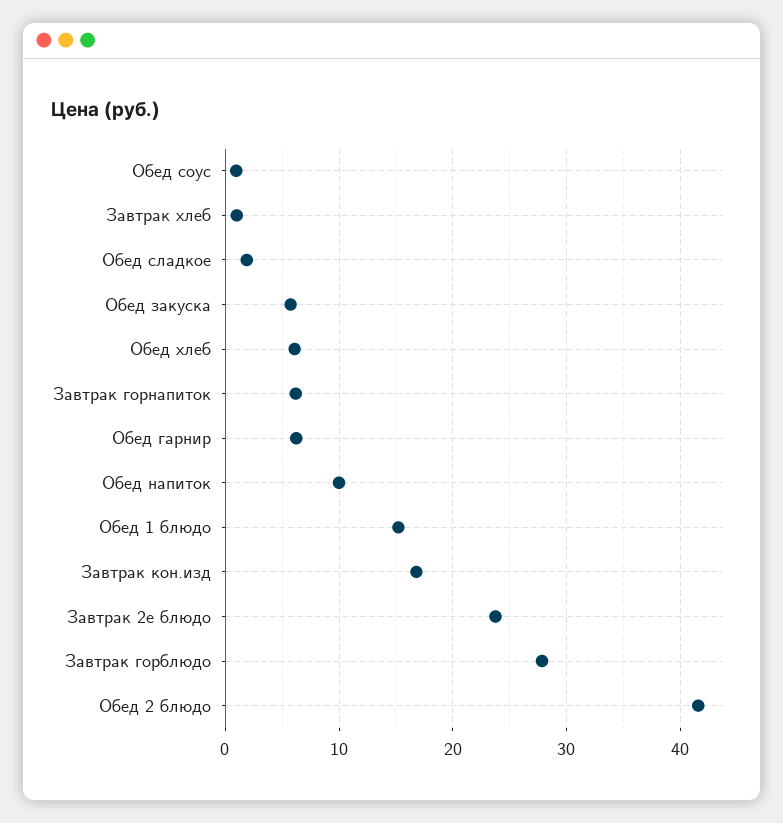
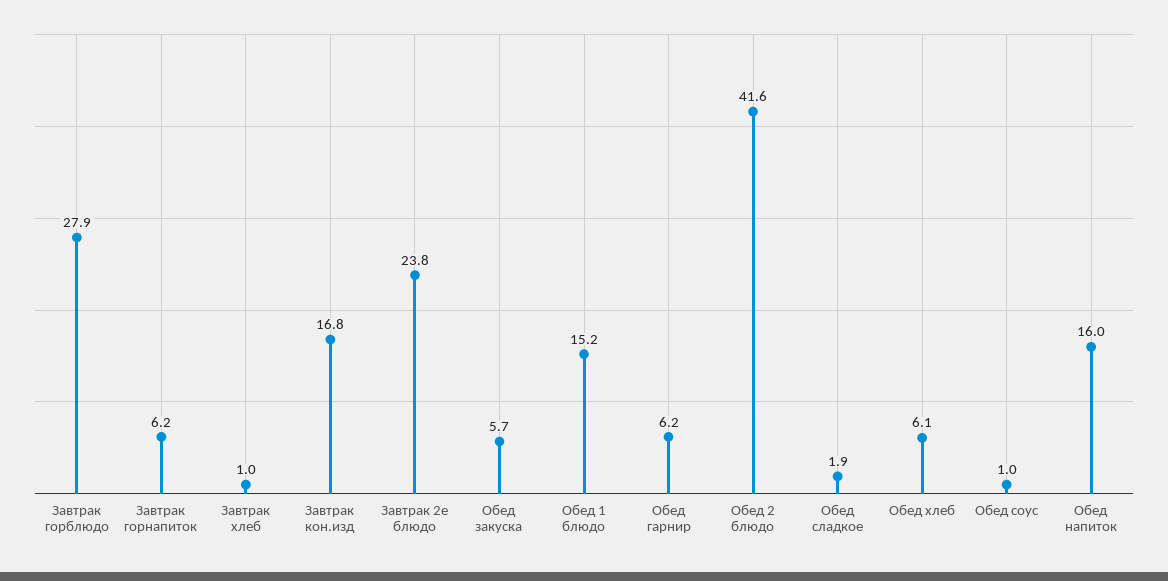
  {
    "Обед соус": 1,
    "Завтрак хлеб": 1,
    "Обед сладкое": 1.9,
    "Обед закуска": 5.7,
    "Обед хлеб": 6.1,
    "Завтрак горнапиток": 6.2,
    "Обед гарнир": 6.2,
-   "Обед напиток": 10,
+   "Обед напиток": 16,
    "Обед 1 блюдо": 15.2,
    "Завтрак кон.изд": 16.8,
    "Завтрак 2е блюдо": 23.8,
    "Завтрак горблюдо": 27.9,
    "Обед 2 блюдо": 41.6
  }

